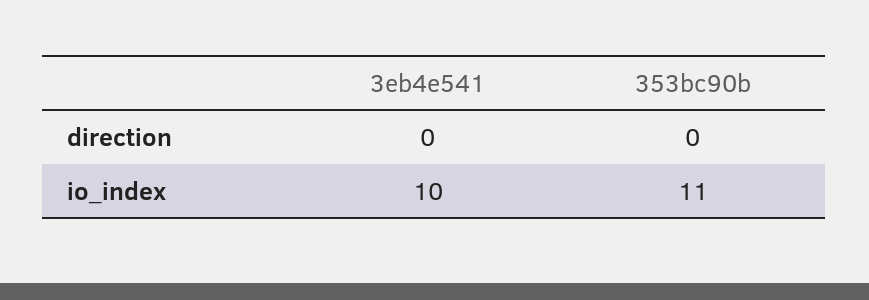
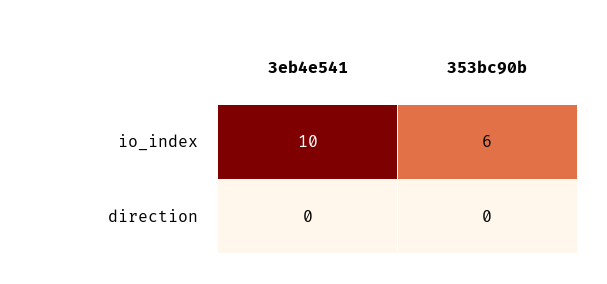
  {
    "3eb4e541": {
      "direction": 0,
      "io_index": 10
    },
    "353bc90b": {
      "direction": 0,
-     "io_index": 11
+     "io_index": 6
    }
  }

